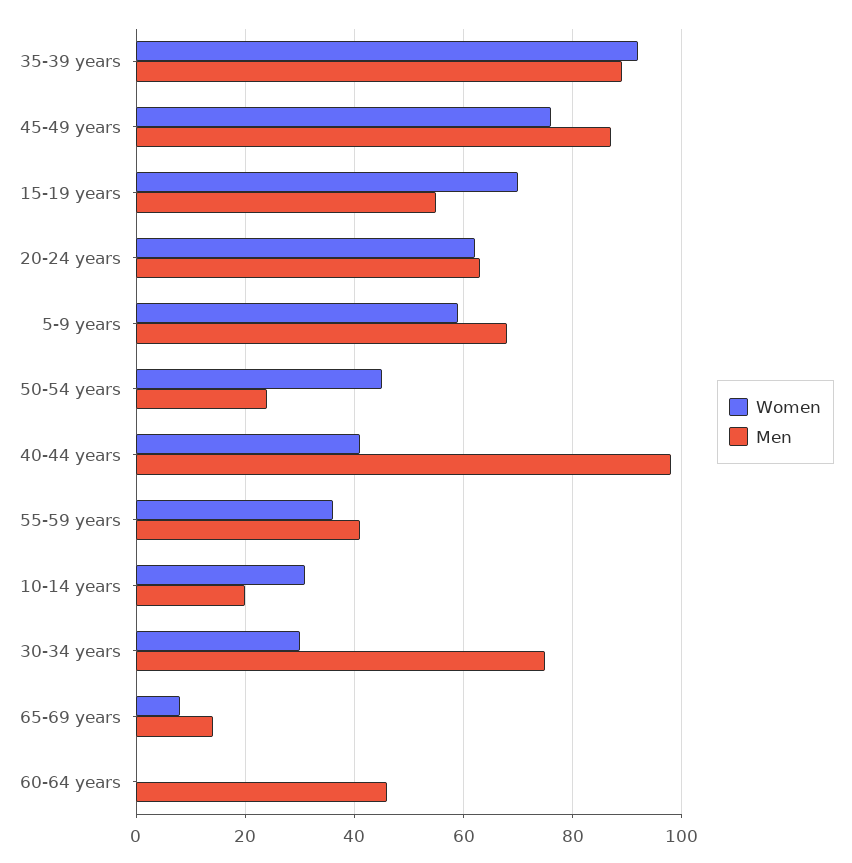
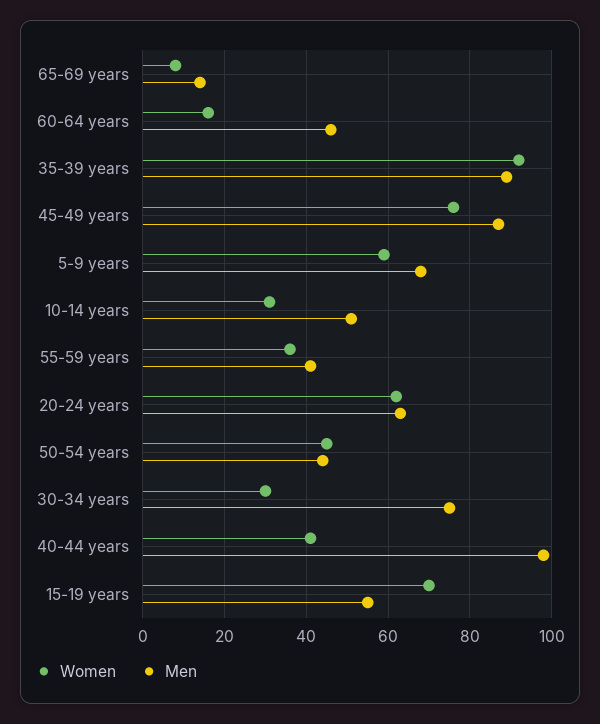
  {
    "Women": {
      "35-39 years": 90,
      "45-49 years": 75,
      "15-19 years": 70,
      "20-24 years": 60,
      "5-9 years": 60,
      "50-54 years": 45,
      "40-44 years": 40,
      "55-59 years": 35,
      "10-14 years": 30,
      "30-34 years": 30,
      "65-69 years": 10,
-     "60-64 years": 0
+     "60-64 years": 15
    },
    "Men": {
      "35-39 years": 90,
      "45-49 years": 85,
      "15-19 years": 55,
      "20-24 years": 65,
      "5-9 years": 70,
-     "50-54 years": 25,
+     "50-54 years": 45,
      "40-44 years": 100,
      "55-59 years": 40,
-     "10-14 years": 20,
+     "10-14 years": 50,
      "30-34 years": 75,
      "65-69 years": 15,
      "60-64 years": 45
    }
  }

